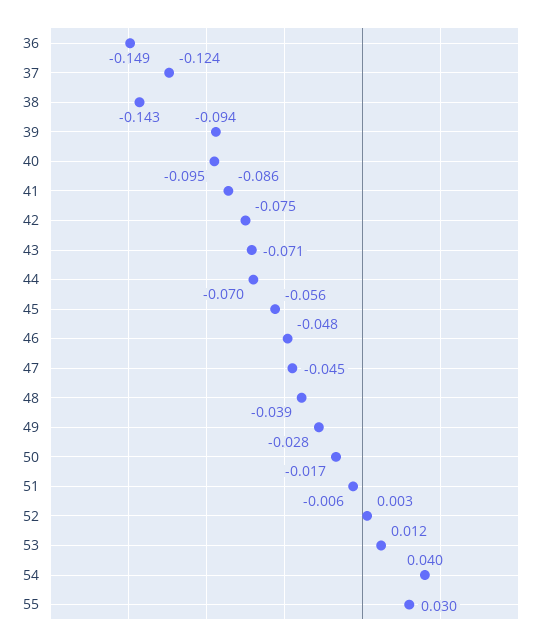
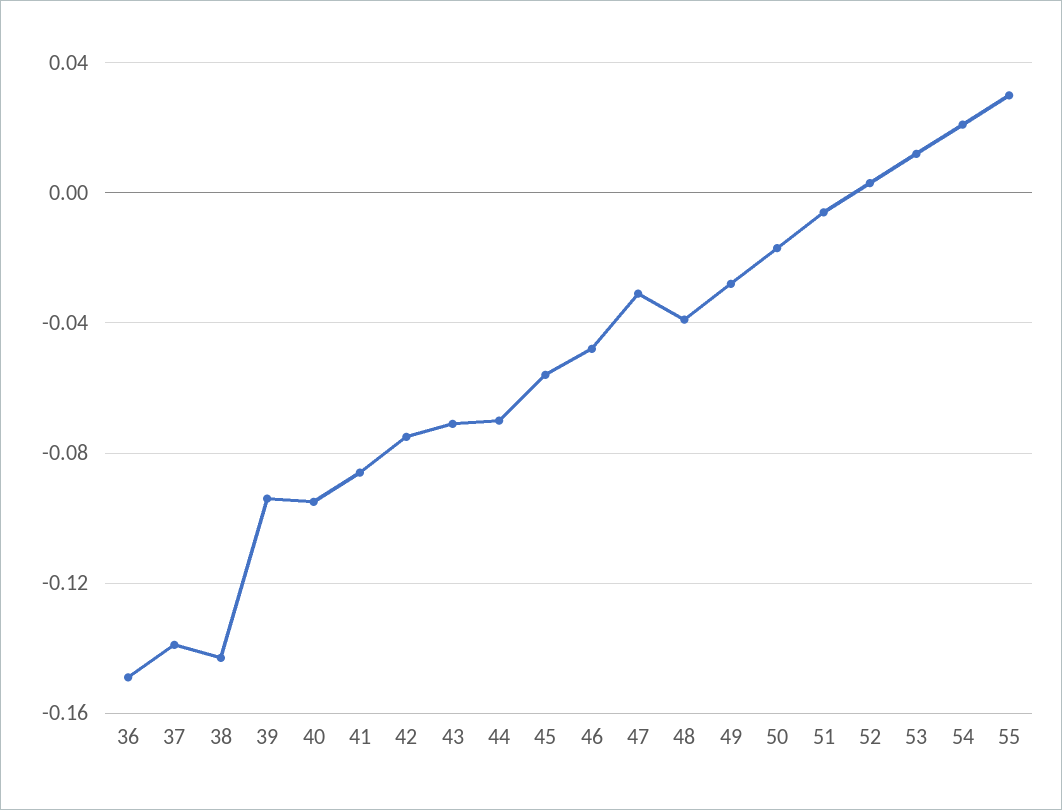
  {
    "36": -0.149,
-   "37": -0.124,
+   "37": -0.14,
    "38": -0.143,
    "39": -0.094,
    "40": -0.095,
    "41": -0.086,
    "42": -0.075,
    "43": -0.071,
    "44": -0.07,
    "45": -0.056,
    "46": -0.048,
-   "47": -0.045,
+   "47": -0.03,
    "48": -0.039,
    "49": -0.028,
    "50": -0.017,
    "51": -0.006,
    "52": 0.003,
    "53": 0.012,
-   "54": 0.04,
+   "54": 0.02,
    "55": 0.03
  }

